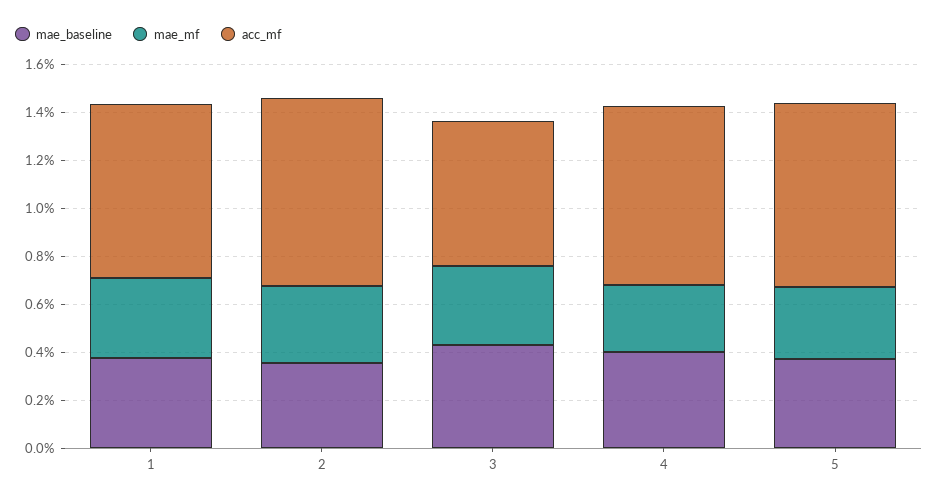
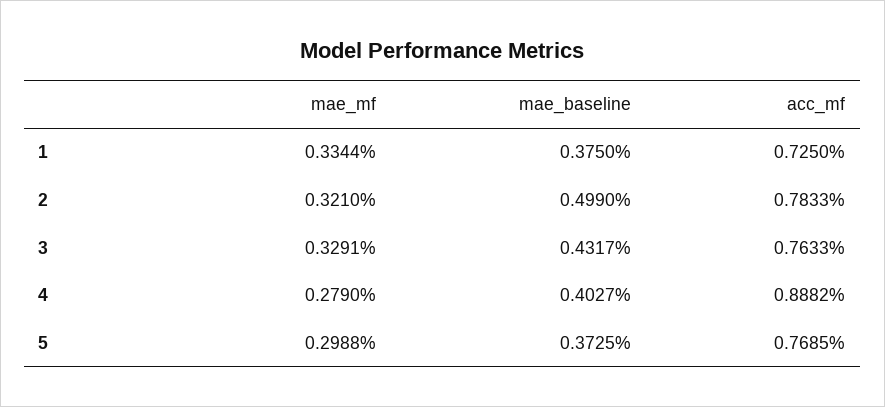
  {
    "mae_baseline": {
      "1": 0.375,
-     "2": 0.35,
+     "2": 0.499,
      "3": 0.4317,
      "4": 0.4027,
      "5": 0.3725
    },
    "mae_mf": {
      "1": 0.3344,
      "2": 0.321,
      "3": 0.3291,
      "4": 0.279,
      "5": 0.2988
    },
    "acc_mf": {
      "1": 0.725,
      "2": 0.7833,
-     "3": 0.6,
+     "3": 0.7633,
-     "4": 0.75,
+     "4": 0.8882,
      "5": 0.7685
    }
  }

